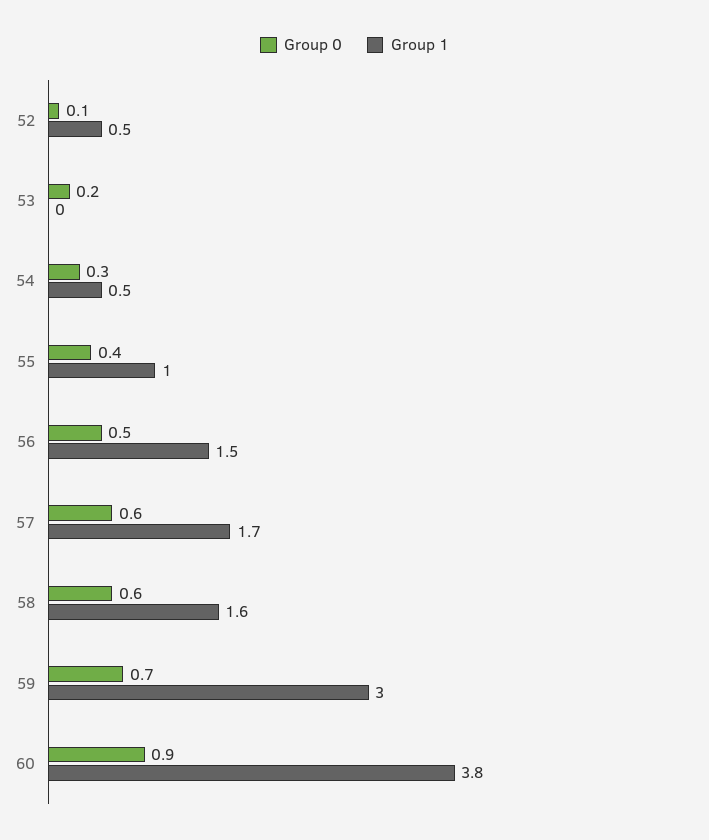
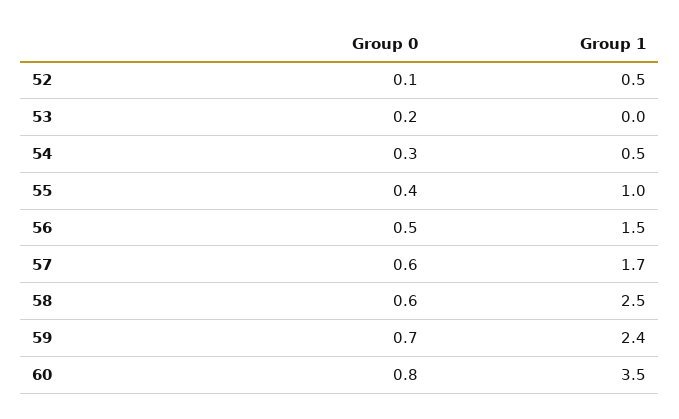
  {
    "Group 0": {
      "52": 0.1,
      "53": 0.2,
      "54": 0.3,
      "55": 0.4,
      "56": 0.5,
      "57": 0.6,
      "58": 0.6,
      "59": 0.7,
-     "60": 0.9
+     "60": 0.8
    },
    "Group 1": {
      "52": 0.5,
      "53": 0,
      "54": 0.5,
      "55": 1,
      "56": 1.5,
      "57": 1.7,
-     "58": 1.6,
+     "58": 2.5,
-     "59": 3,
+     "59": 2.4,
-     "60": 3.8
+     "60": 3.5
    }
  }

